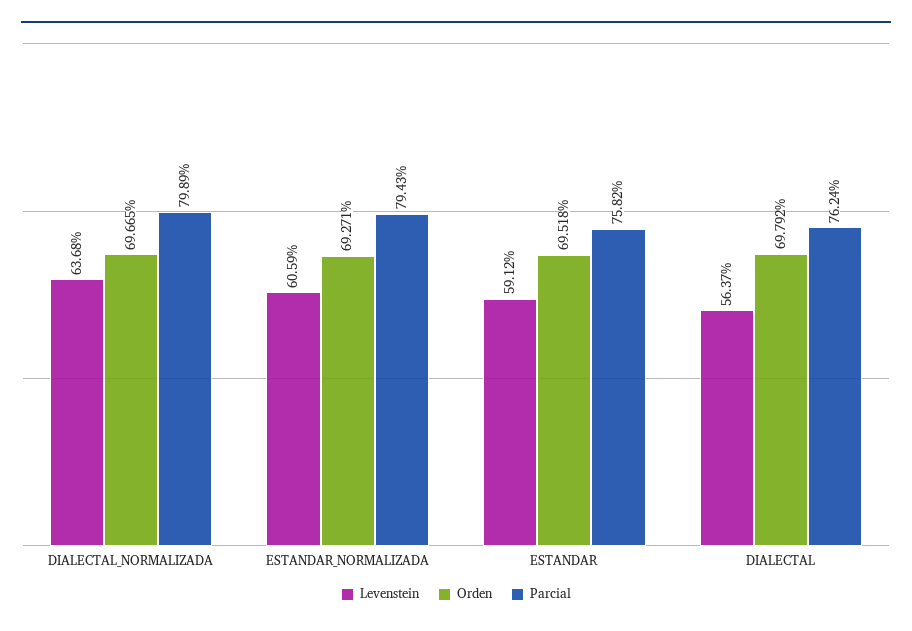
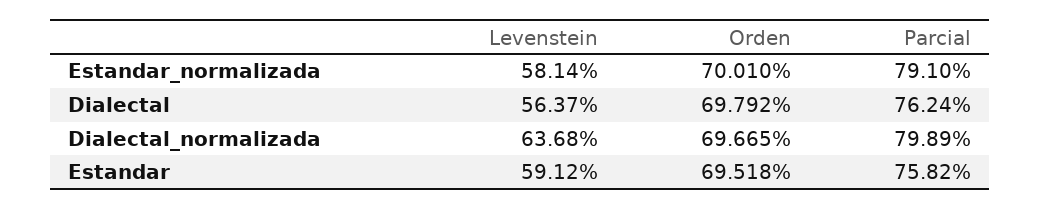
  {
    "Levenstein": {
      "DIALECTAL_NORMALIZADA": 63.68,
-     "ESTANDAR_NORMALIZADA": 60.59,
+     "ESTANDAR_NORMALIZADA": 58.14,
      "ESTANDAR": 59.12,
      "DIALECTAL": 56.37
    },
    "Orden": {
      "DIALECTAL_NORMALIZADA": 69.665,
-     "ESTANDAR_NORMALIZADA": 69.271,
+     "ESTANDAR_NORMALIZADA": 70.01,
      "ESTANDAR": 69.518,
      "DIALECTAL": 69.792
    },
    "Parcial": {
      "DIALECTAL_NORMALIZADA": 79.89,
-     "ESTANDAR_NORMALIZADA": 79.43,
+     "ESTANDAR_NORMALIZADA": 79.1,
      "ESTANDAR": 75.82,
      "DIALECTAL": 76.24
    }
  }

